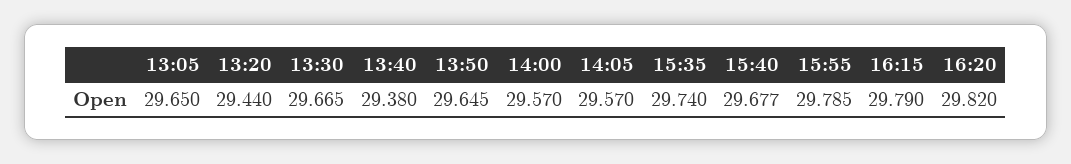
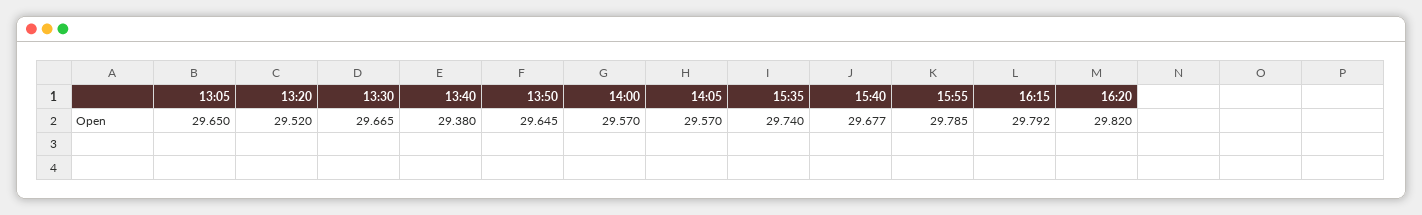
  {
    "13:05": 29.65,
-   "13:20": 29.44,
+   "13:20": 29.52,
    "13:30": 29.665,
    "13:40": 29.38,
    "13:50": 29.645,
    "14:00": 29.57,
    "14:05": 29.57,
    "15:35": 29.74,
    "15:40": 29.677,
    "15:55": 29.785,
-   "16:15": 29.79,
+   "16:15": 29.792,
    "16:20": 29.82
  }

